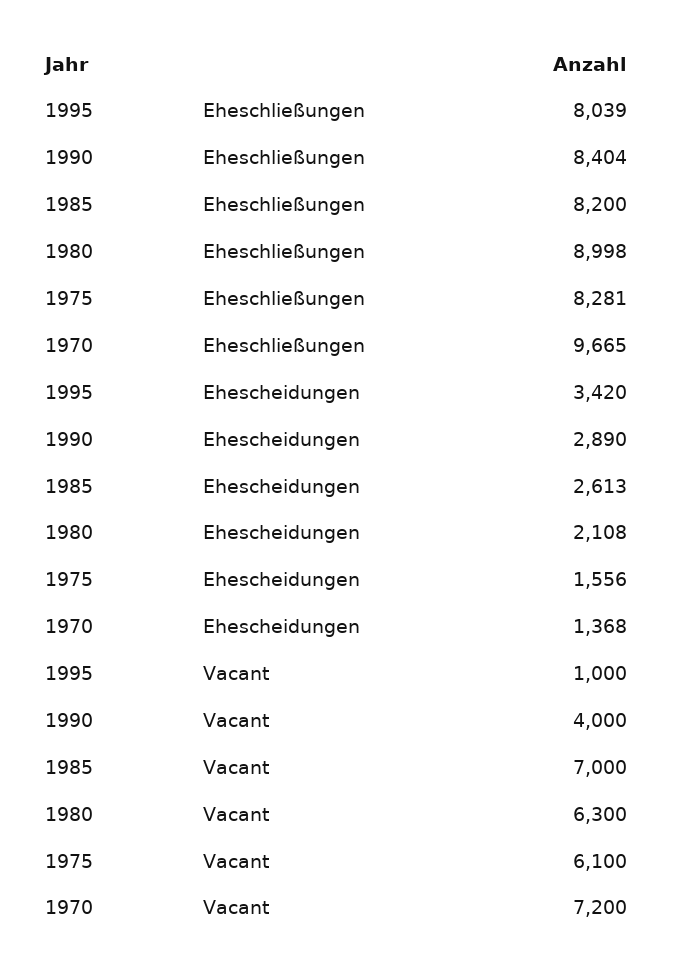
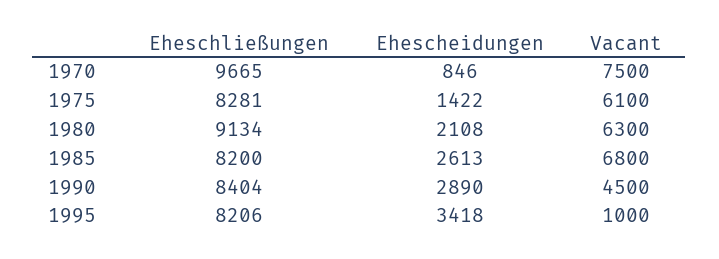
  {
    "1995": {
-     "Eheschließungen": 8039,
+     "Eheschließungen": 8206,
-     "Ehescheidungen": 3420,
+     "Ehescheidungen": 3418,
      "Vacant": 1000
    },
    "1990": {
      "Eheschließungen": 8404,
      "Ehescheidungen": 2890,
-     "Vacant": 4000
+     "Vacant": 4500
    },
    "1985": {
      "Eheschließungen": 8200,
      "Ehescheidungen": 2613,
-     "Vacant": 7000
+     "Vacant": 6800
    },
    "1980": {
-     "Eheschließungen": 8998,
+     "Eheschließungen": 9134,
      "Ehescheidungen": 2108,
      "Vacant": 6300
    },
    "1975": {
      "Eheschließungen": 8281,
-     "Ehescheidungen": 1556,
+     "Ehescheidungen": 1422,
      "Vacant": 6100
    },
    "1970": {
      "Eheschließungen": 9665,
-     "Ehescheidungen": 1368,
+     "Ehescheidungen": 846,
-     "Vacant": 7200
+     "Vacant": 7500
    }
  }

